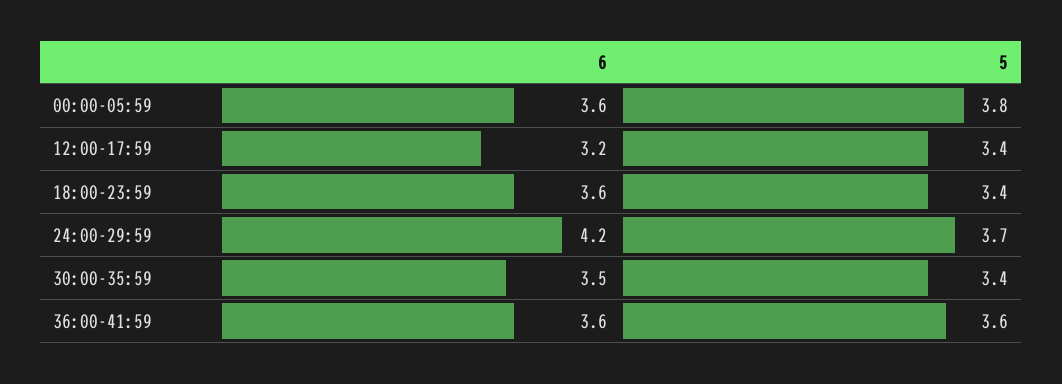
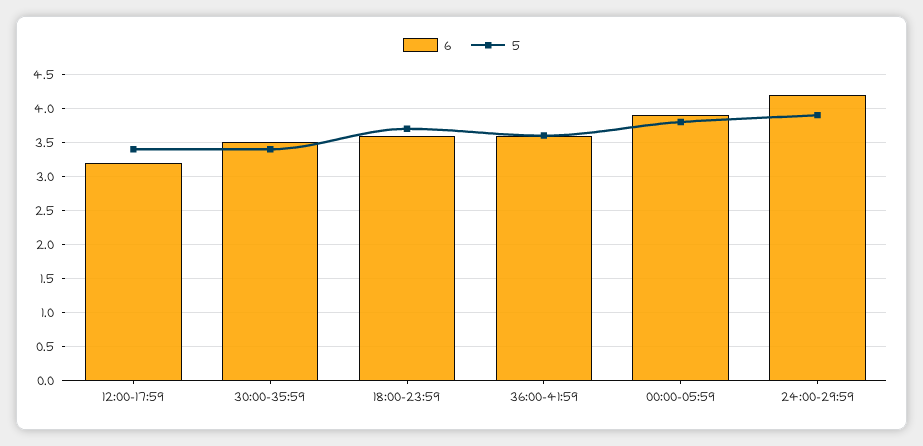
  {
    "6": {
-     "00:00-05:59": 3.6,
+     "00:00-05:59": 3.9,
      "12:00-17:59": 3.2,
      "18:00-23:59": 3.6,
      "24:00-29:59": 4.2,
      "30:00-35:59": 3.5,
      "36:00-41:59": 3.6
    },
    "5": {
      "00:00-05:59": 3.8,
      "12:00-17:59": 3.4,
-     "18:00-23:59": 3.4,
+     "18:00-23:59": 3.7,
-     "24:00-29:59": 3.7,
+     "24:00-29:59": 3.9,
      "30:00-35:59": 3.4,
      "36:00-41:59": 3.6
    }
  }

